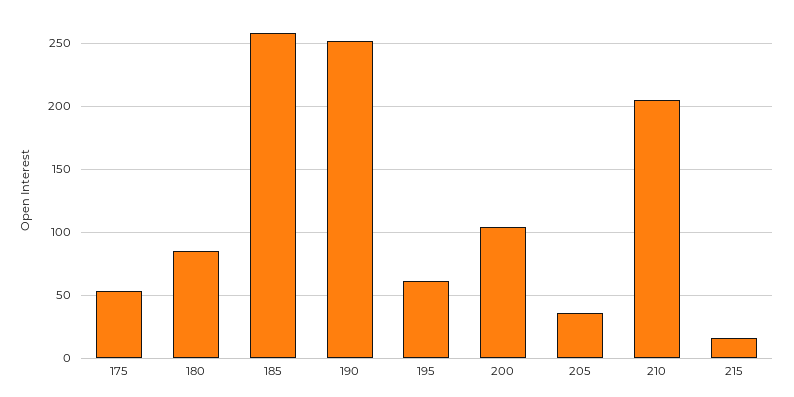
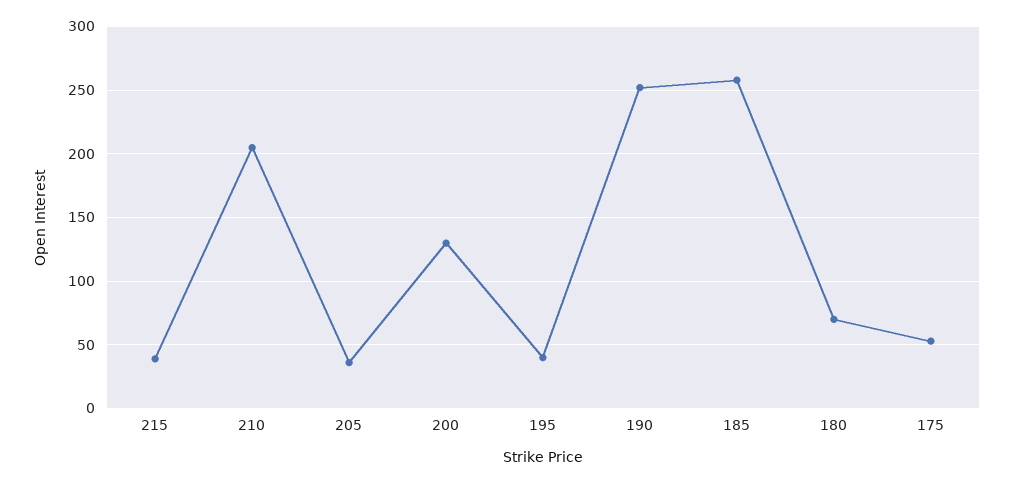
  {
    "175": 55,
-   "180": 85,
+   "180": 70,
    "185": 260,
    "190": 250,
-   "195": 60,
+   "195": 40,
-   "200": 105,
+   "200": 130,
    "205": 35,
    "210": 205,
-   "215": 15
+   "215": 40
  }

